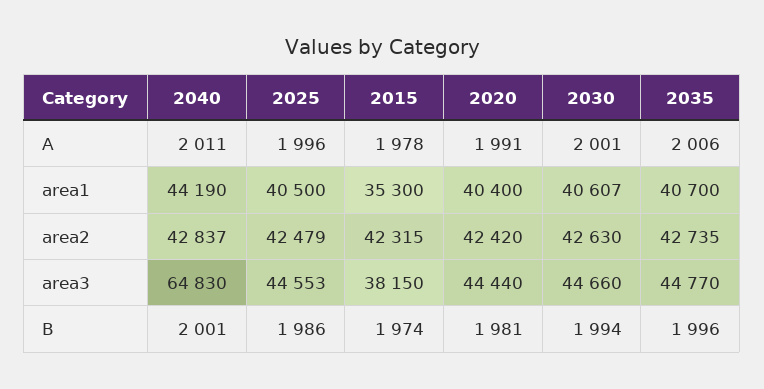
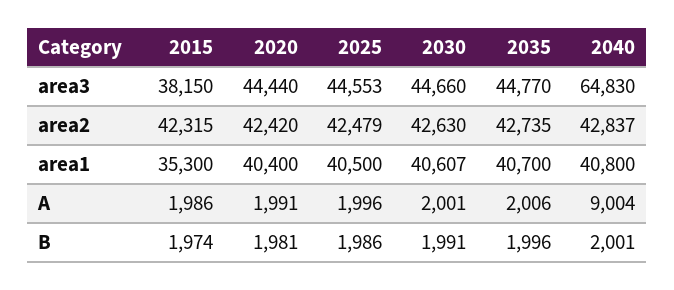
  {
    "2040": {
-     "A": 2011,
+     "A": 9004,
-     "area1": 44190,
+     "area1": 40800,
      "area2": 42837,
      "area3": 64830,
      "B": 2001
    },
    "2025": {
      "A": 1996,
      "area1": 40500,
      "area2": 42479,
      "area3": 44553,
      "B": 1986
    },
    "2015": {
-     "A": 1978,
+     "A": 1986,
      "area1": 35300,
      "area2": 42315,
      "area3": 38150,
      "B": 1974
    },
    "2020": {
      "A": 1991,
      "area1": 40400,
      "area2": 42420,
      "area3": 44440,
      "B": 1981
    },
    "2030": {
      "A": 2001,
      "area1": 40607,
      "area2": 42630,
      "area3": 44660,
-     "B": 1994
+     "B": 1991
    },
    "2035": {
      "A": 2006,
      "area1": 40700,
      "area2": 42735,
      "area3": 44770,
      "B": 1996
    }
  }

